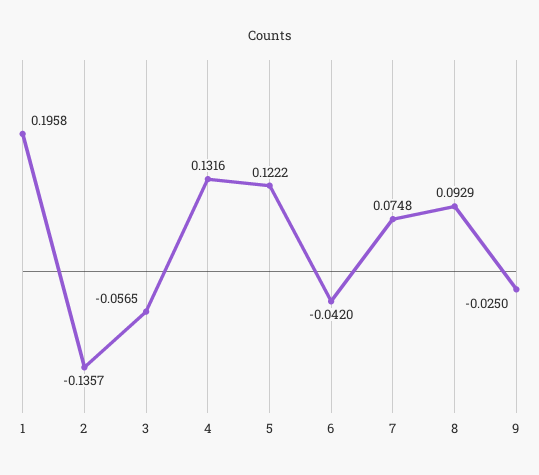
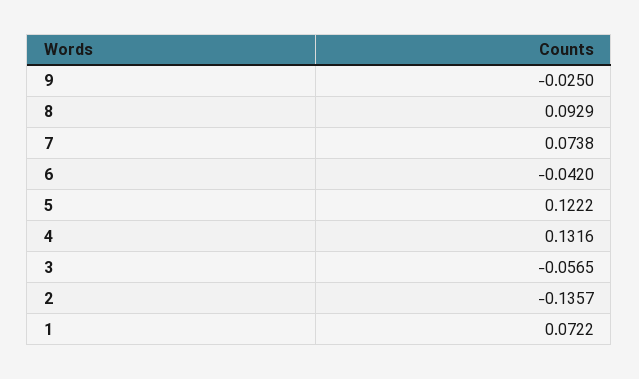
  {
-   "1": 0.1958,
+   "1": 0.0722,
    "2": -0.1357,
    "3": -0.0565,
    "4": 0.1316,
    "5": 0.1222,
    "6": -0.042,
-   "7": 0.0748,
+   "7": 0.0738,
    "8": 0.0929,
    "9": -0.025
  }

